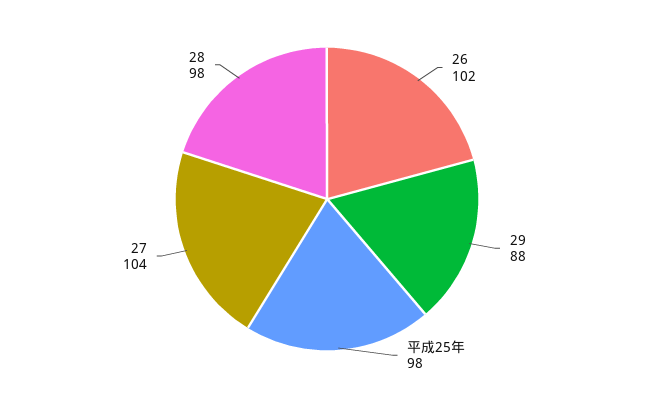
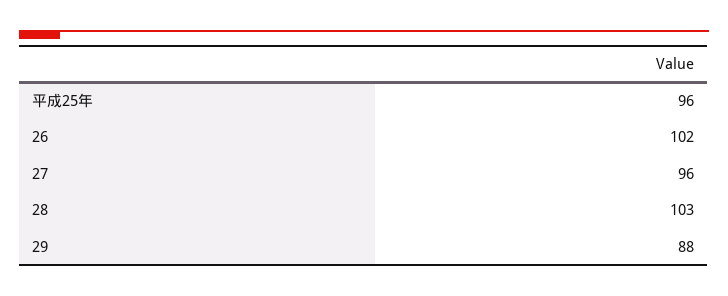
  {
    "26": 102,
    "29": 88,
-   "平成25年": 98,
+   "平成25年": 96,
-   "27": 104,
+   "27": 96,
-   "28": 98
+   "28": 103
  }

